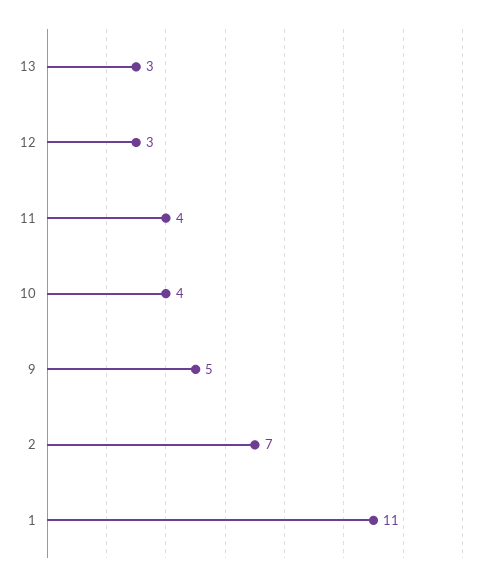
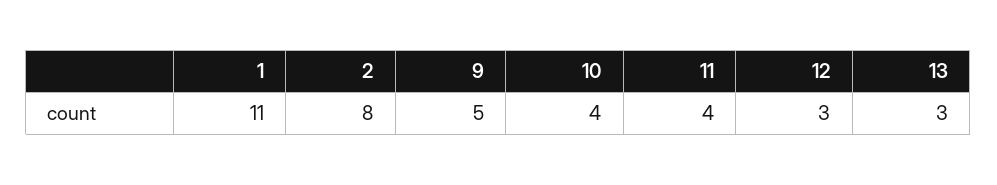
  {
    "13": 3,
    "12": 3,
    "11": 4,
    "10": 4,
    "9": 5,
-   "2": 7,
+   "2": 8,
    "1": 11
  }

